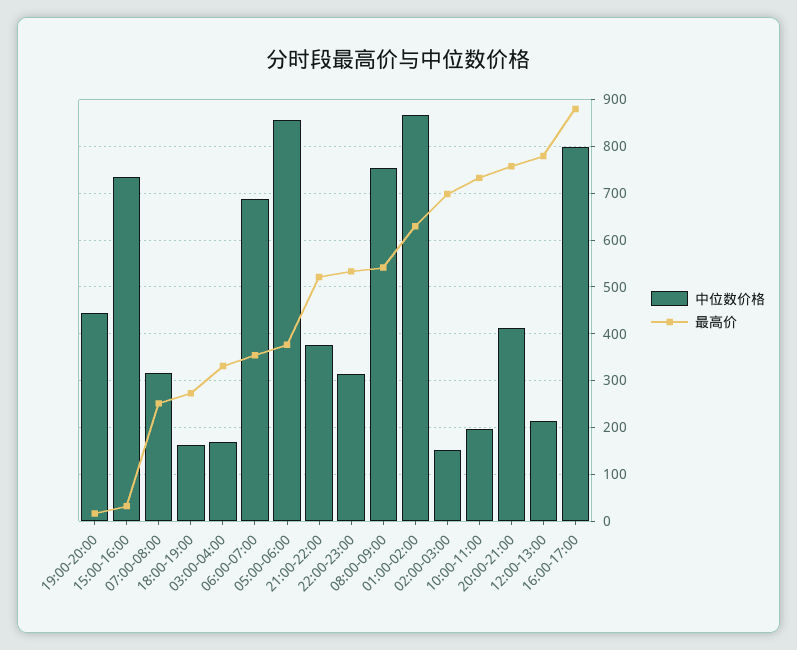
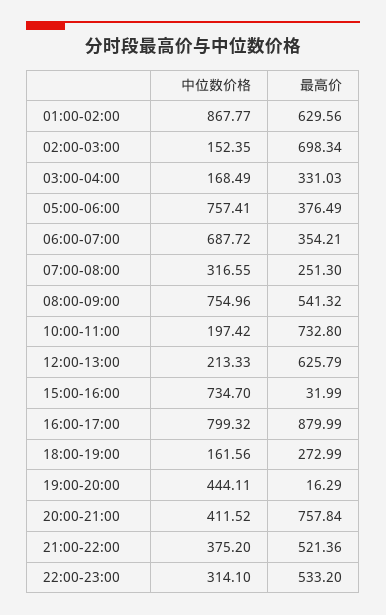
  {
    "中位数价格": {
      "19:00-20:00": 444.11,
      "15:00-16:00": 734.7,
      "07:00-08:00": 316.55,
      "18:00-19:00": 161.56,
      "03:00-04:00": 168.49,
      "06:00-07:00": 687.72,
-     "05:00-06:00": 860,
+     "05:00-06:00": 757.41,
      "21:00-22:00": 375.2,
      "22:00-23:00": 314.1,
      "08:00-09:00": 754.96,
      "01:00-02:00": 867.77,
      "02:00-03:00": 152.35,
      "10:00-11:00": 197.42,
      "20:00-21:00": 411.52,
      "12:00-13:00": 213.33,
      "16:00-17:00": 799.32
    },
    "最高价": {
      "19:00-20:00": 16.29,
      "15:00-16:00": 31.99,
      "07:00-08:00": 251.3,
      "18:00-19:00": 272.99,
      "03:00-04:00": 331.03,
      "06:00-07:00": 354.21,
      "05:00-06:00": 376.49,
      "21:00-22:00": 521.36,
      "22:00-23:00": 533.2,
      "08:00-09:00": 541.32,
      "01:00-02:00": 629.56,
      "02:00-03:00": 698.34,
      "10:00-11:00": 732.8,
      "20:00-21:00": 757.84,
-     "12:00-13:00": 780,
+     "12:00-13:00": 625.79,
      "16:00-17:00": 879.99
    }
  }

